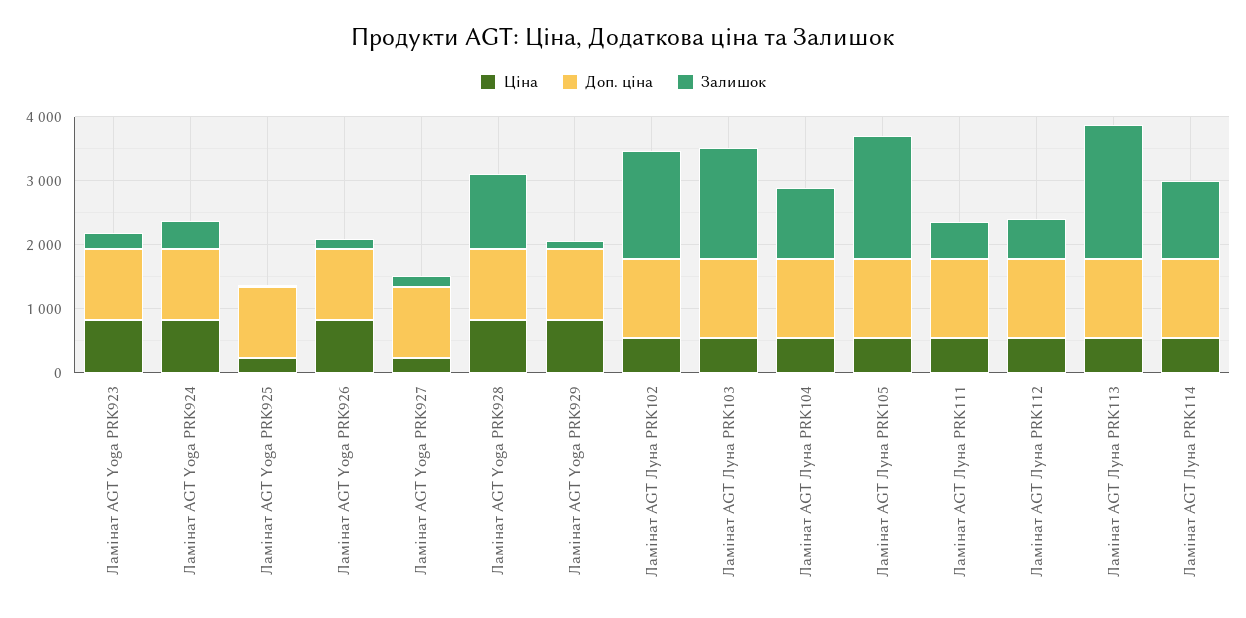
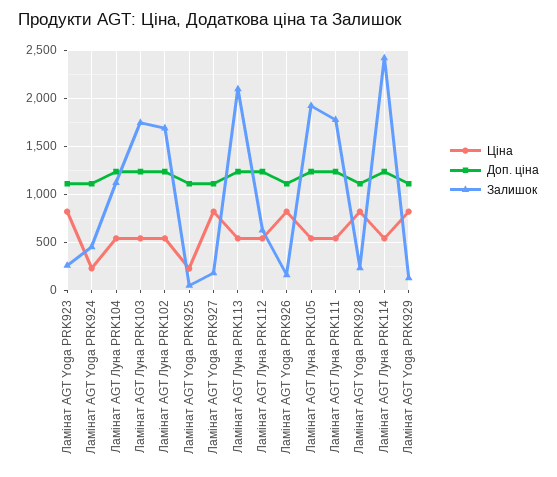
  {
    "Ціна": {
      "Ламінат AGT Yoga PRK923": 800,
-     "Ламінат AGT Yoga PRK924": 800,
+     "Ламінат AGT Yoga PRK924": 200,
      "Ламінат AGT Yoga PRK925": 200,
      "Ламінат AGT Yoga PRK926": 800,
-     "Ламінат AGT Yoga PRK927": 200,
+     "Ламінат AGT Yoga PRK927": 800,
      "Ламінат AGT Yoga PRK928": 800,
      "Ламінат AGT Yoga PRK929": 800,
      "Ламінат AGT Луна PRK102": 500,
      "Ламінат AGT Луна PRK103": 500,
      "Ламінат AGT Луна PRK104": 500,
      "Ламінат AGT Луна PRK105": 500,
      "Ламінат AGT Луна PRK111": 500,
      "Ламінат AGT Луна PRK112": 500,
      "Ламінат AGT Луна PRK113": 500,
      "Ламінат AGT Луна PRK114": 500
    },
    "Доп. ціна": {
      "Ламінат AGT Yoga PRK923": 1100,
      "Ламінат AGT Yoga PRK924": 1100,
      "Ламінат AGT Yoga PRK925": 1100,
      "Ламінат AGT Yoga PRK926": 1100,
      "Ламінат AGT Yoga PRK927": 1100,
      "Ламінат AGT Yoga PRK928": 1100,
      "Ламінат AGT Yoga PRK929": 1100,
      "Ламінат AGT Луна PRK102": 1200,
      "Ламінат AGT Луна PRK103": 1200,
      "Ламінат AGT Луна PRK104": 1200,
      "Ламінат AGT Луна PRK105": 1200,
      "Ламінат AGT Луна PRK111": 1200,
      "Ламінат AGT Луна PRK112": 1200,
      "Ламінат AGT Луна PRK113": 1200,
      "Ламінат AGT Луна PRK114": 1200
    },
    "Залишок": {
      "Ламінат AGT Yoga PRK923": 300,
      "Ламінат AGT Yoga PRK924": 500,
      "Ламінат AGT Yoga PRK925": 0,
      "Ламінат AGT Yoga PRK926": 200,
      "Ламінат AGT Yoga PRK927": 200,
-     "Ламінат AGT Yoga PRK928": 1200,
+     "Ламінат AGT Yoga PRK928": 200,
      "Ламінат AGT Yoga PRK929": 100,
      "Ламінат AGT Луна PRK102": 1700,
      "Ламінат AGT Луна PRK103": 1700,
      "Ламінат AGT Луна PRK104": 1100,
      "Ламінат AGT Луна PRK105": 1900,
-     "Ламінат AGT Луна PRK111": 600,
+     "Ламінат AGT Луна PRK111": 1800,
      "Ламінат AGT Луна PRK112": 600,
      "Ламінат AGT Луна PRK113": 2100,
-     "Ламінат AGT Луна PRK114": 1200
+     "Ламінат AGT Луна PRK114": 2400
    }
  }

